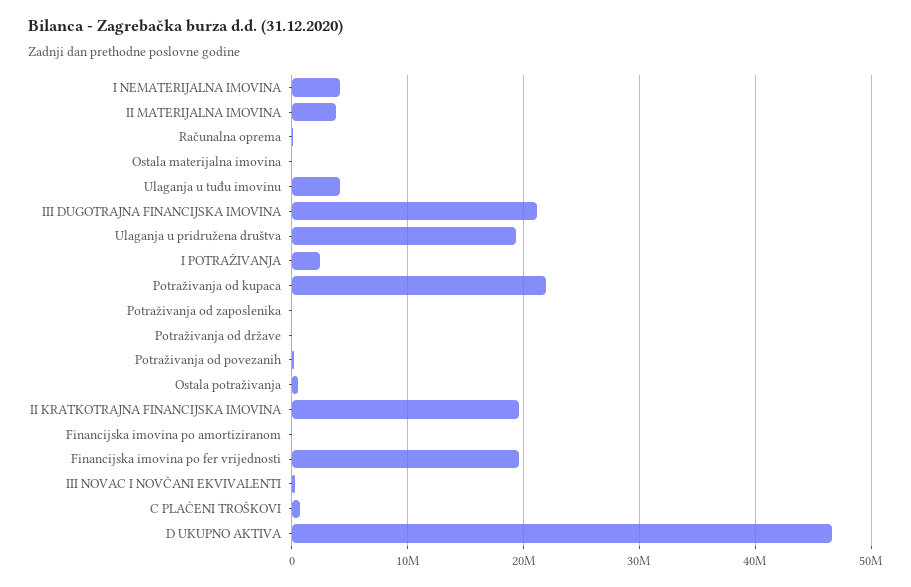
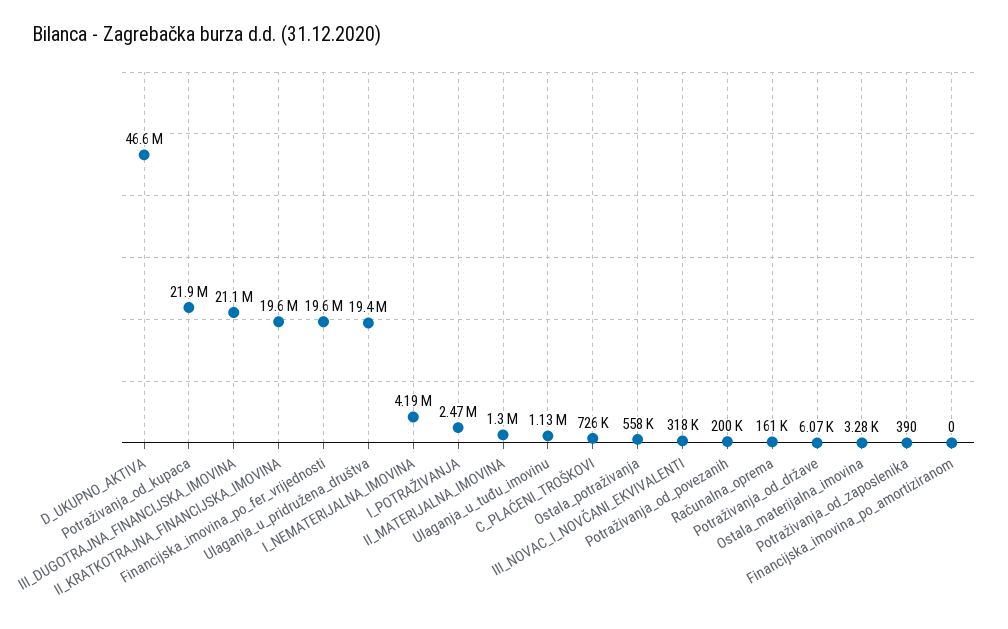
  {
    "I NEMATERIJALNA IMOVINA": 4190000,
-   "II MATERIJALNA IMOVINA": 4000000,
+   "II MATERIJALNA IMOVINA": 1300000,
    "Računalna oprema": 161000,
    "Ostala materijalna imovina": 3280,
-   "Ulaganja u tuđu imovinu": 4000000,
+   "Ulaganja u tuđu imovinu": 1130000,
    "III DUGOTRAJNA FINANCIJSKA IMOVINA": 21100000,
    "Ulaganja u pridružena društva": 19400000,
    "I POTRAŽIVANJA": 2470000,
    "Potraživanja od kupaca": 21900000,
    "Potraživanja od zaposlenika": 390,
    "Potraživanja od države": 6070,
    "Potraživanja od povezanih": 200000,
    "Ostala potraživanja": 558000,
    "II KRATKOTRAJNA FINANCIJSKA IMOVINA": 19600000,
    "Financijska imovina po amortiziranom": 0,
    "Financijska imovina po fer vrijednosti": 19600000,
    "III NOVAC I NOVČANI EKVIVALENTI": 318000,
    "C PLAĆENI TROŠKOVI": 726000,
    "D UKUPNO AKTIVA": 46600000
  }

